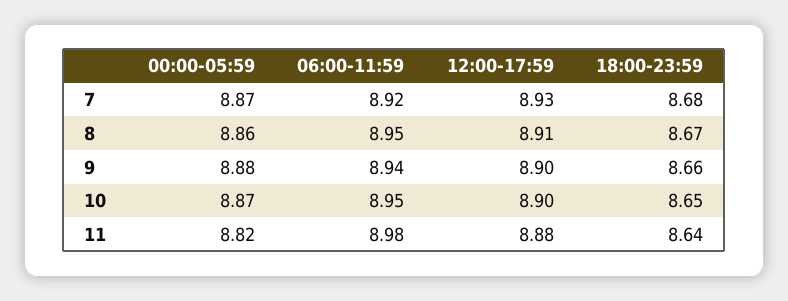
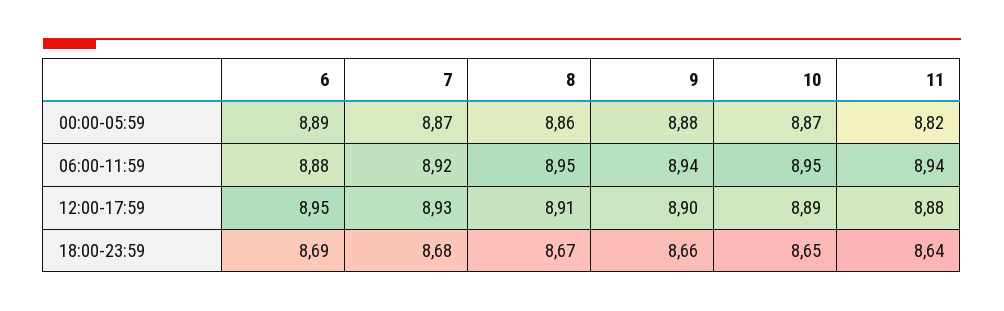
  {
    "00:00-05:59": {
      "7": 8.87,
      "8": 8.86,
      "9": 8.88,
      "10": 8.87,
-     "11": 8.82
+     "11": 8.82,
+     "6": 8.89
    },
    "06:00-11:59": {
      "7": 8.92,
      "8": 8.95,
      "9": 8.94,
      "10": 8.95,
-     "11": 8.98
+     "11": 8.94,
+     "6": 8.88
    },
    "12:00-17:59": {
      "7": 8.93,
      "8": 8.91,
      "9": 8.9,
-     "10": 8.9,
+     "10": 8.89,
-     "11": 8.88
+     "11": 8.88,
+     "6": 8.95
    },
    "18:00-23:59": {
      "7": 8.68,
      "8": 8.67,
      "9": 8.66,
      "10": 8.65,
-     "11": 8.64
+     "11": 8.64,
+     "6": 8.69
    }
  }

